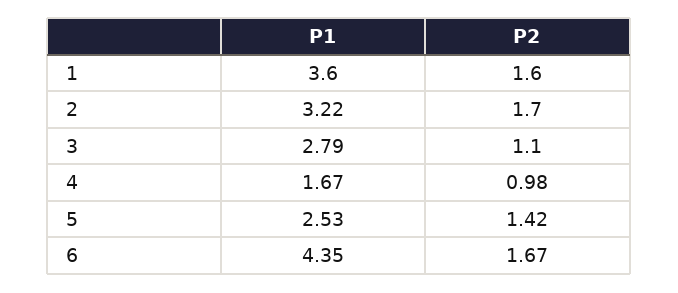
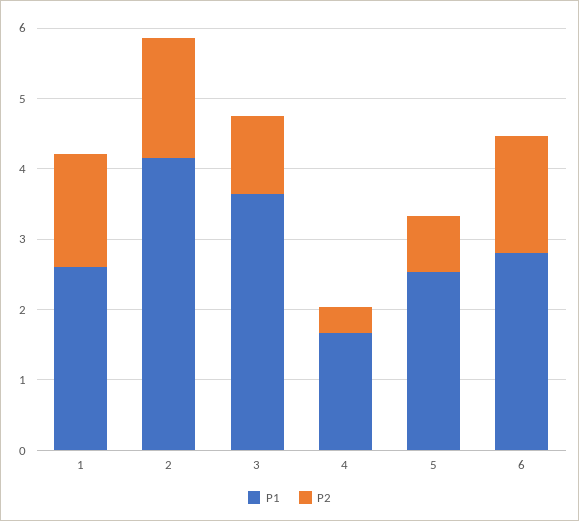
  {
    "P1": {
-     "1": 3.6,
+     "1": 2.6,
-     "2": 3.22,
+     "2": 4.2,
-     "3": 2.79,
+     "3": 3.6,
      "4": 1.67,
      "5": 2.53,
-     "6": 4.35
+     "6": 2.8
    },
    "P2": {
      "1": 1.6,
      "2": 1.7,
      "3": 1.1,
-     "4": 0.98,
+     "4": 0.4,
-     "5": 1.42,
+     "5": 0.8,
      "6": 1.67
    }
  }

